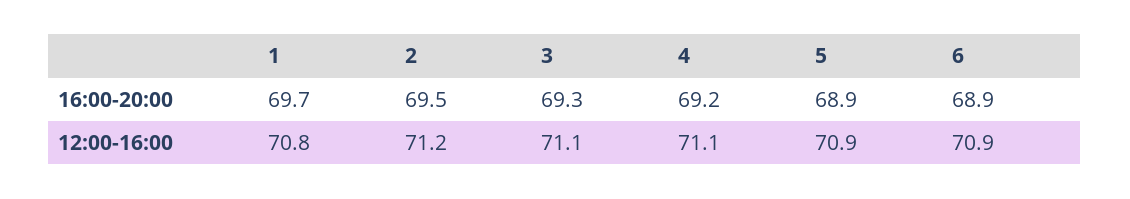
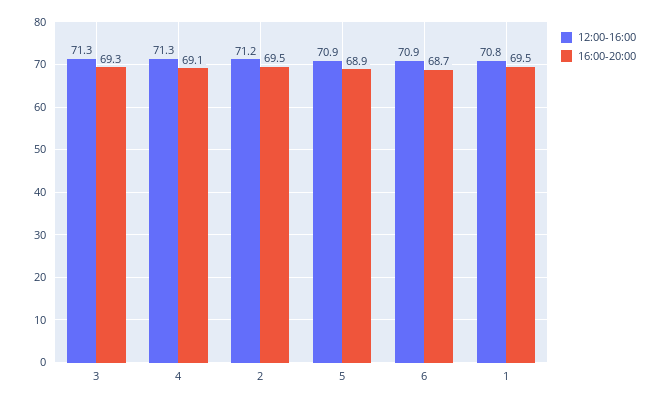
  {
    "16:00-20:00": {
-     "1": 69.7,
+     "1": 69.5,
      "2": 69.5,
      "3": 69.3,
-     "4": 69.2,
+     "4": 69.1,
      "5": 68.9,
-     "6": 68.9
+     "6": 68.7
    },
    "12:00-16:00": {
      "1": 70.8,
      "2": 71.2,
-     "3": 71.1,
+     "3": 71.3,
-     "4": 71.1,
+     "4": 71.3,
      "5": 70.9,
      "6": 70.9
    }
  }

